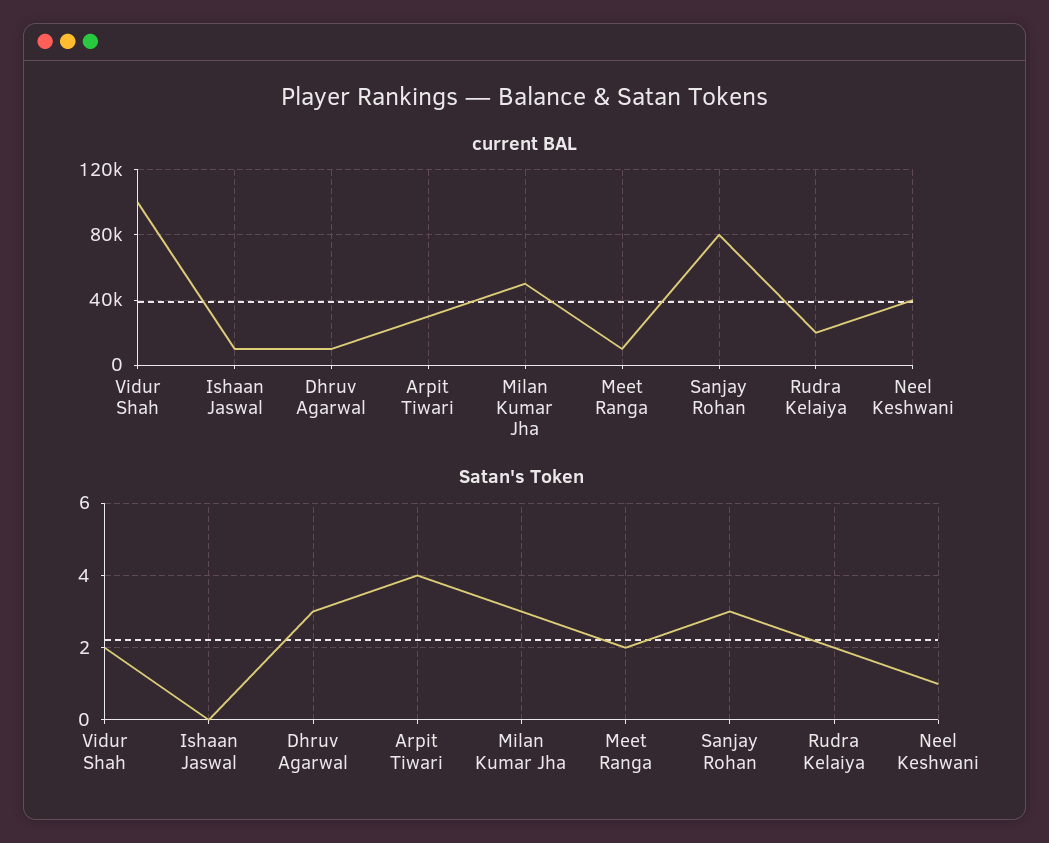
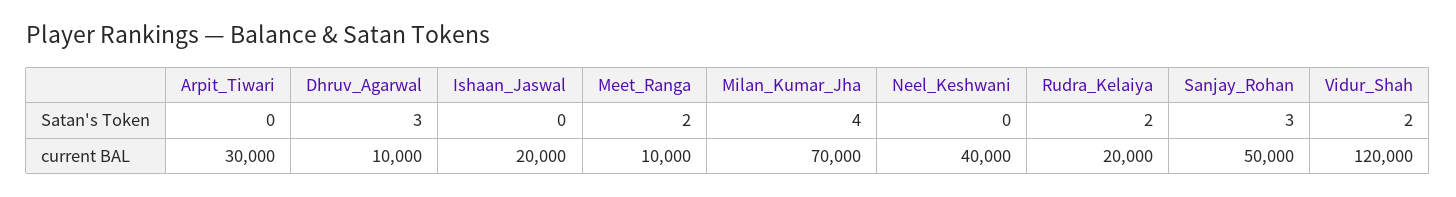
  {
    "current BAL": {
-     "Vidur Shah": 100000,
+     "Vidur Shah": 120000,
-     "Ishaan Jaswal": 10000,
+     "Ishaan Jaswal": 20000,
      "Dhruv Agarwal": 10000,
      "Arpit Tiwari": 30000,
-     "Milan Kumar Jha": 50000,
+     "Milan Kumar Jha": 70000,
      "Meet Ranga": 10000,
-     "Sanjay Rohan": 80000,
+     "Sanjay Rohan": 50000,
      "Rudra Kelaiya": 20000,
      "Neel Keshwani": 40000
    },
    "Satan's Token": {
      "Vidur Shah": 2,
      "Ishaan Jaswal": 0,
      "Dhruv Agarwal": 3,
-     "Arpit Tiwari": 4,
+     "Arpit Tiwari": 0,
-     "Milan Kumar Jha": 3,
+     "Milan Kumar Jha": 4,
      "Meet Ranga": 2,
      "Sanjay Rohan": 3,
      "Rudra Kelaiya": 2,
-     "Neel Keshwani": 1
+     "Neel Keshwani": 0
    }
  }

